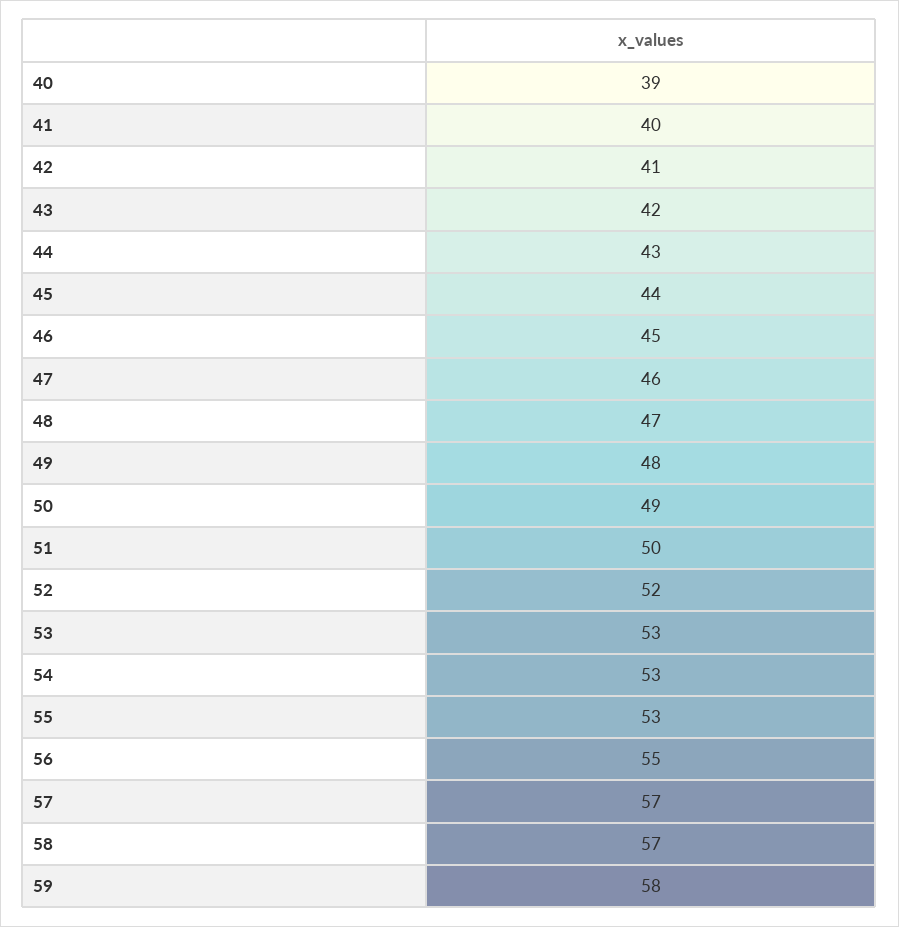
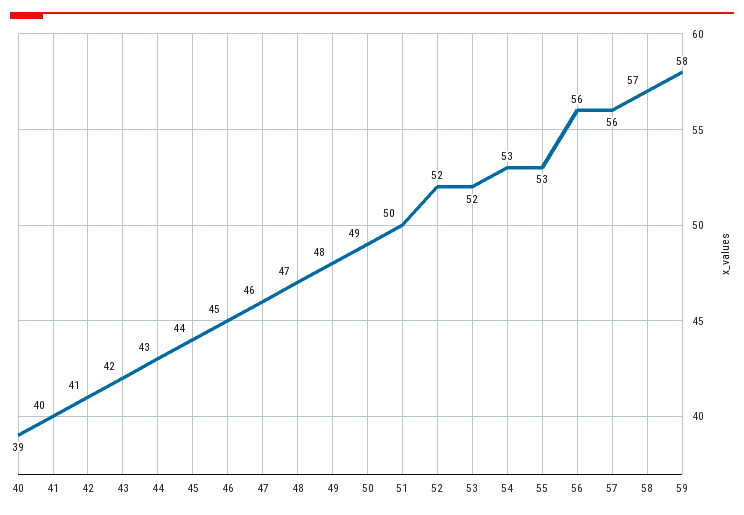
  {
    "40": 39,
    "41": 40,
    "42": 41,
    "43": 42,
    "44": 43,
    "45": 44,
    "46": 45,
    "47": 46,
    "48": 47,
    "49": 48,
    "50": 49,
    "51": 50,
    "52": 52,
-   "53": 53,
+   "53": 52,
    "54": 53,
    "55": 53,
-   "56": 55,
+   "56": 56,
-   "57": 57,
+   "57": 56,
    "58": 57,
    "59": 58
  }

